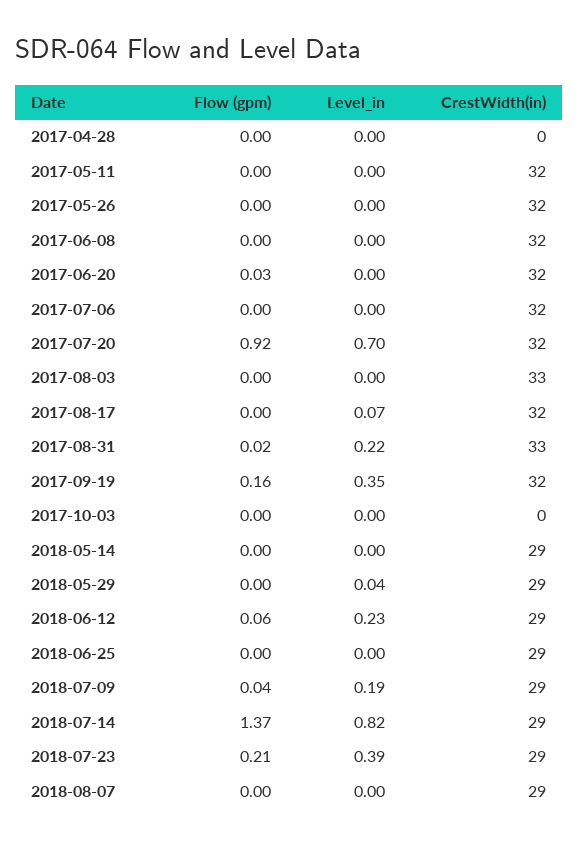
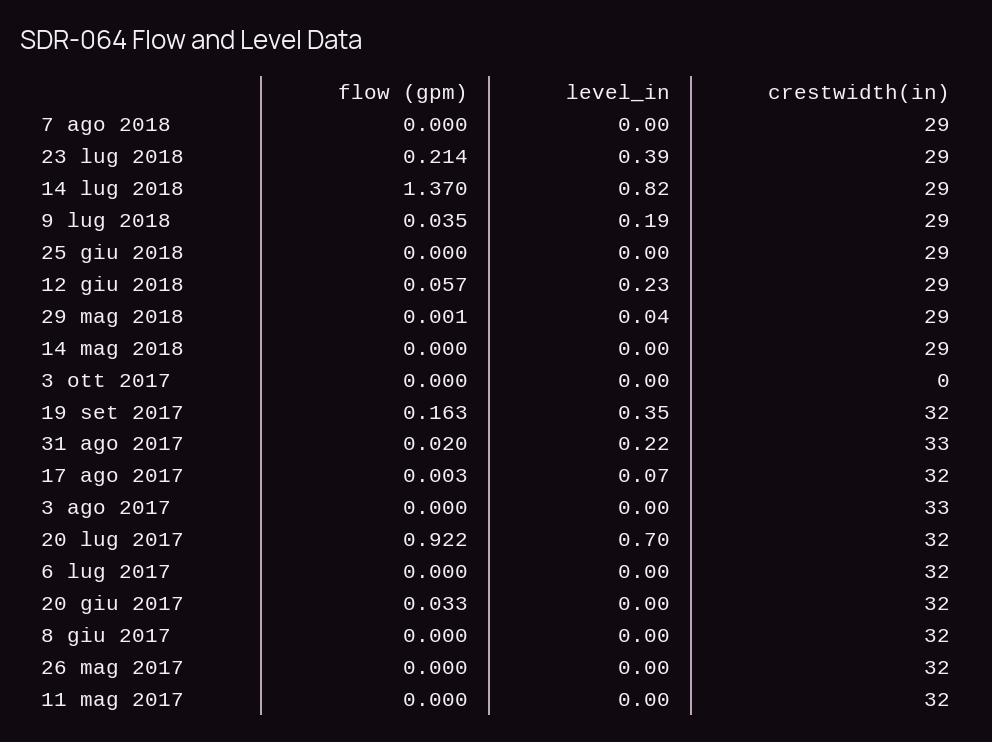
  {
    "Flow (gpm)": {
-     "2017-04-28": 0,
      "2017-05-11": 0,
      "2017-05-26": 0,
      "2017-06-08": 0,
      "2017-06-20": 0.033,
      "2017-07-06": 0,
      "2017-07-20": 0.922,
      "2017-08-03": 0,
      "2017-08-17": 0.003,
      "2017-08-31": 0.02,
      "2017-09-19": 0.163,
      "2017-10-03": 0,
      "2018-05-14": 0,
      "2018-05-29": 0.001,
      "2018-06-12": 0.057,
      "2018-06-25": 0,
      "2018-07-09": 0.035,
      "2018-07-14": 1.37,
      "2018-07-23": 0.214,
      "2018-08-07": 0
    },
    "Level_in": {
-     "2017-04-28": 0,
      "2017-05-11": 0,
      "2017-05-26": 0,
      "2017-06-08": 0,
      "2017-06-20": 0,
      "2017-07-06": 0,
      "2017-07-20": 0.7,
      "2017-08-03": 0,
      "2017-08-17": 0.07,
      "2017-08-31": 0.22,
      "2017-09-19": 0.35,
      "2017-10-03": 0,
      "2018-05-14": 0,
      "2018-05-29": 0.04,
      "2018-06-12": 0.23,
      "2018-06-25": 0,
      "2018-07-09": 0.19,
      "2018-07-14": 0.82,
      "2018-07-23": 0.39,
      "2018-08-07": 0
    },
    "CrestWidth(in)": {
-     "2017-04-28": 0,
      "2017-05-11": 32,
      "2017-05-26": 32,
      "2017-06-08": 32,
      "2017-06-20": 32,
      "2017-07-06": 32,
      "2017-07-20": 32,
      "2017-08-03": 33,
      "2017-08-17": 32,
      "2017-08-31": 33,
      "2017-09-19": 32,
      "2017-10-03": 0,
      "2018-05-14": 29,
      "2018-05-29": 29,
      "2018-06-12": 29,
      "2018-06-25": 29,
      "2018-07-09": 29,
      "2018-07-14": 29,
      "2018-07-23": 29,
      "2018-08-07": 29
    }
  }

